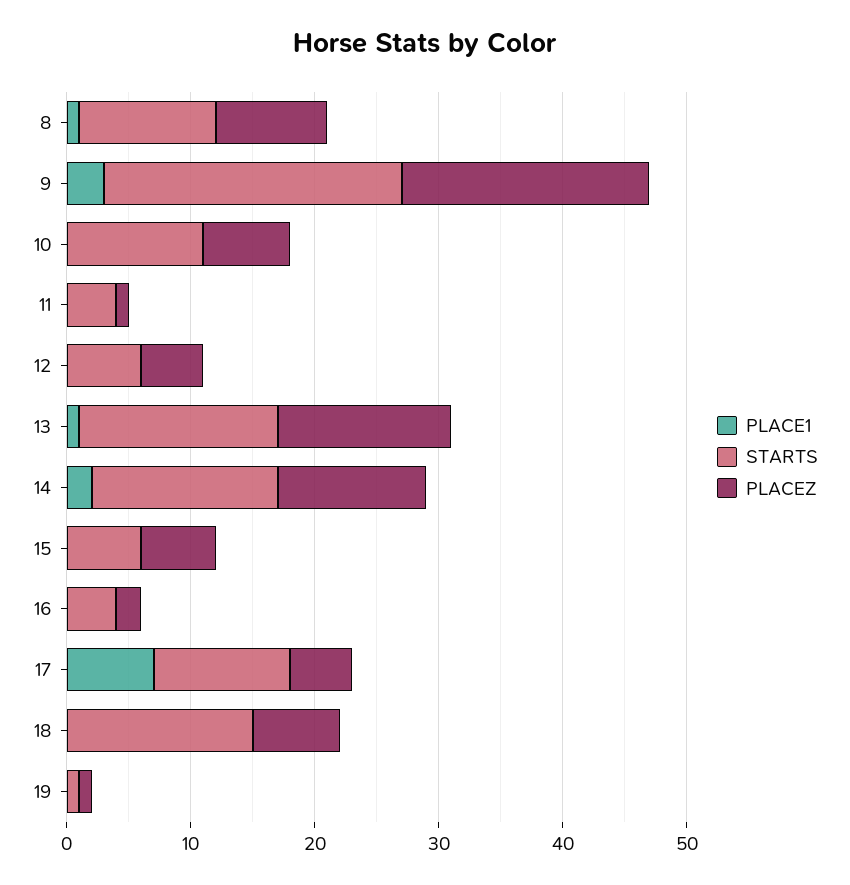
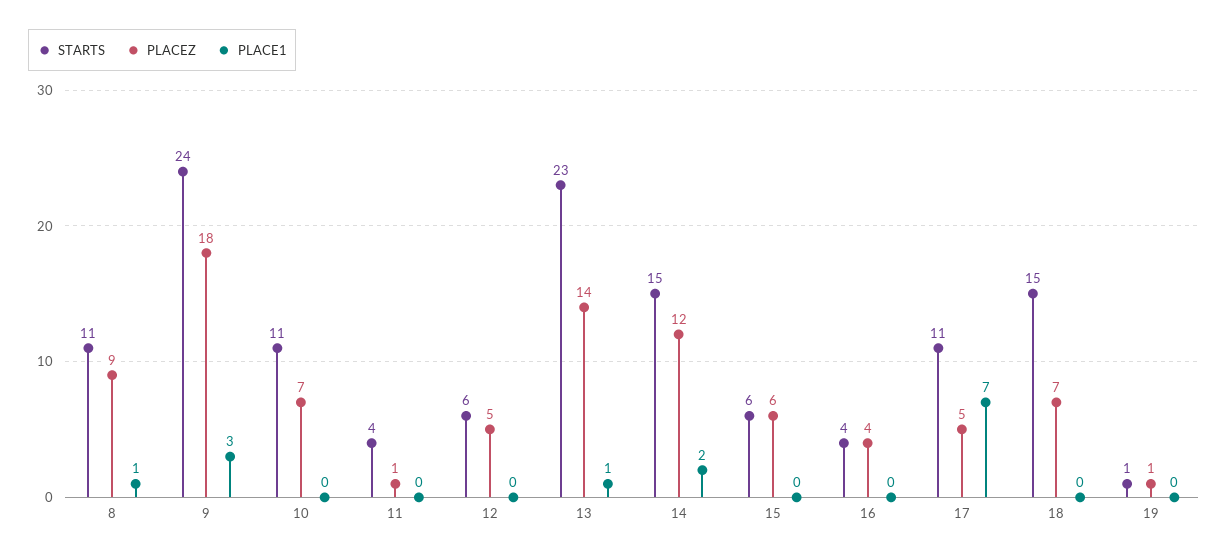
  {
    "PLACE1": {
      "8": 1,
      "9": 3,
      "10": 0,
      "11": 0,
      "12": 0,
      "13": 1,
      "14": 2,
      "15": 0,
      "16": 0,
      "17": 7,
      "18": 0,
      "19": 0
    },
    "STARTS": {
      "8": 11,
      "9": 24,
      "10": 11,
      "11": 4,
      "12": 6,
-     "13": 16,
+     "13": 23,
      "14": 15,
      "15": 6,
      "16": 4,
      "17": 11,
      "18": 15,
      "19": 1
    },
    "PLACEZ": {
      "8": 9,
-     "9": 20,
+     "9": 18,
      "10": 7,
      "11": 1,
      "12": 5,
      "13": 14,
      "14": 12,
      "15": 6,
-     "16": 2,
+     "16": 4,
      "17": 5,
      "18": 7,
      "19": 1
    }
  }

